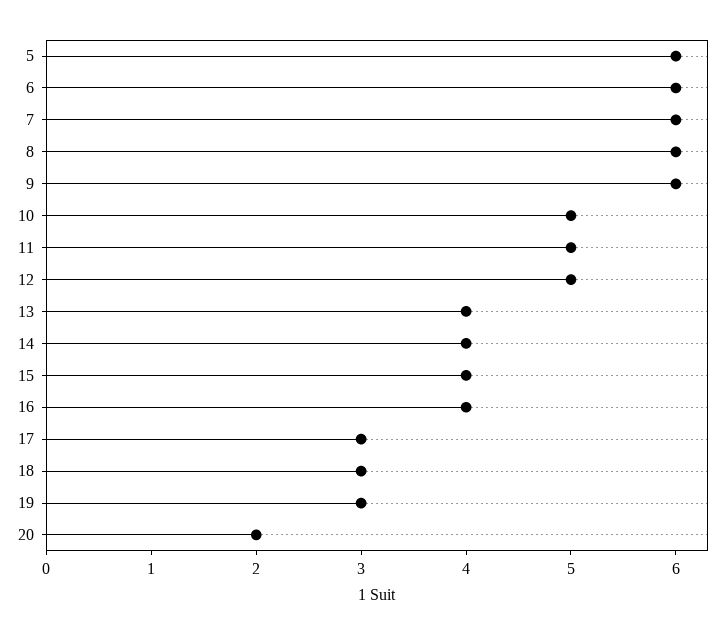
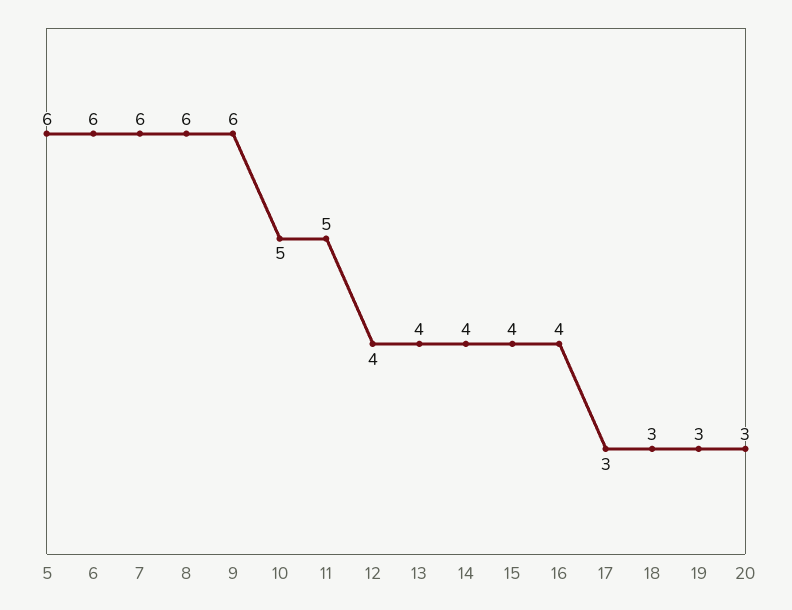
  {
    "5": 6,
    "6": 6,
    "7": 6,
    "8": 6,
    "9": 6,
    "10": 5,
    "11": 5,
-   "12": 5,
+   "12": 4,
    "13": 4,
    "14": 4,
    "15": 4,
    "16": 4,
    "17": 3,
    "18": 3,
    "19": 3,
-   "20": 2
+   "20": 3
  }

